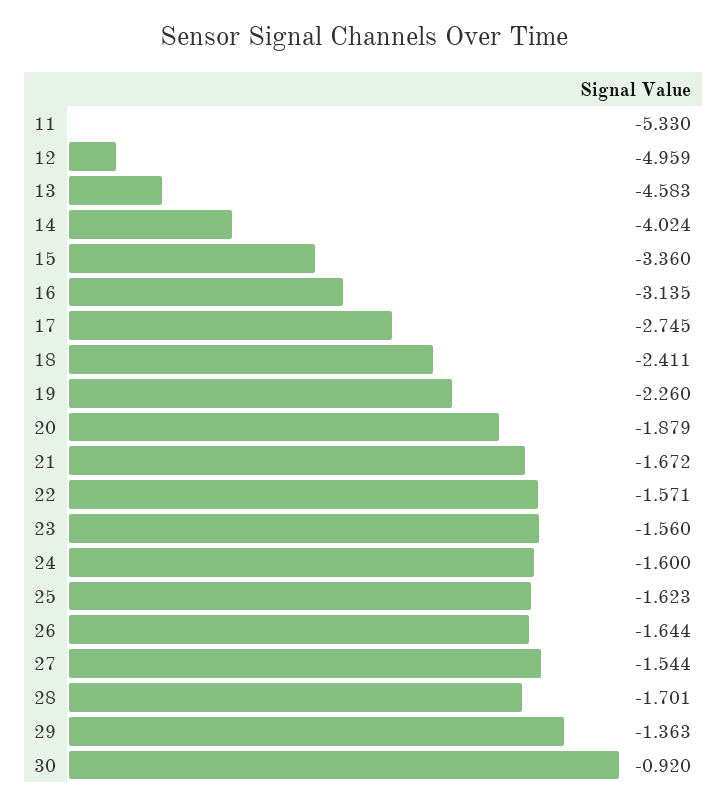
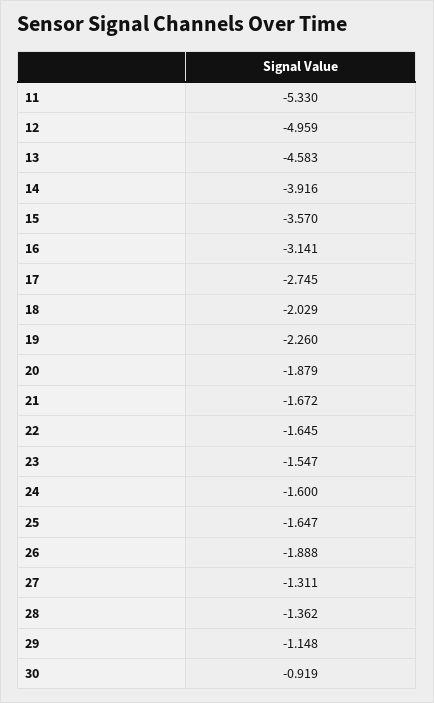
  {
    "11": -5.33,
    "12": -4.959,
    "13": -4.583,
-   "14": -4.024,
+   "14": -3.916,
-   "15": -3.36,
+   "15": -3.57,
-   "16": -3.135,
+   "16": -3.141,
    "17": -2.745,
-   "18": -2.411,
+   "18": -2.029,
    "19": -2.26,
    "20": -1.879,
    "21": -1.672,
-   "22": -1.571,
+   "22": -1.645,
-   "23": -1.56,
+   "23": -1.547,
    "24": -1.6,
-   "25": -1.623,
+   "25": -1.647,
-   "26": -1.644,
+   "26": -1.888,
-   "27": -1.544,
+   "27": -1.311,
-   "28": -1.701,
+   "28": -1.362,
-   "29": -1.363,
+   "29": -1.148,
-   "30": -0.92
+   "30": -0.919
  }

